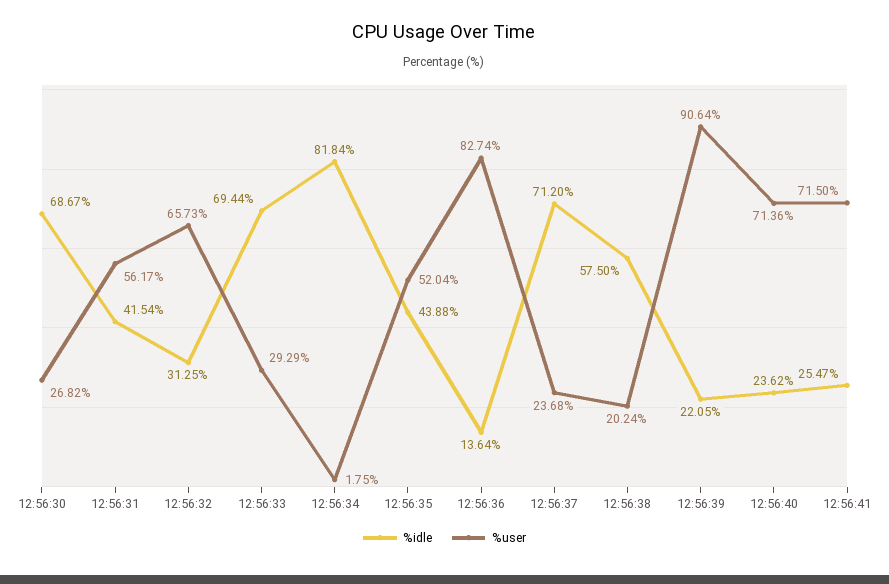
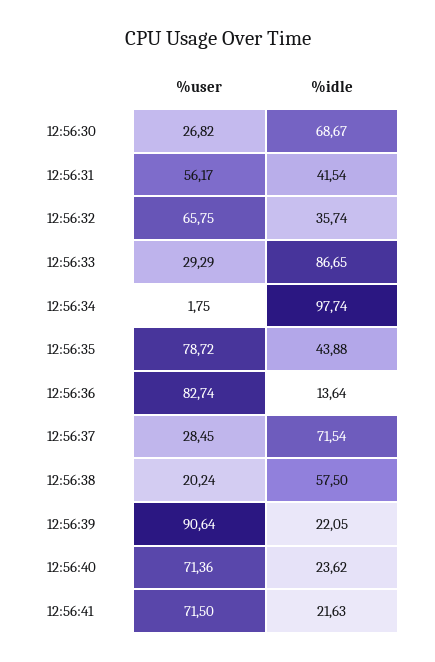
  {
    "%idle": {
      "12:56:30": 68.67,
      "12:56:31": 41.54,
-     "12:56:32": 31.25,
+     "12:56:32": 35.74,
-     "12:56:33": 69.44,
+     "12:56:33": 86.65,
-     "12:56:34": 81.84,
+     "12:56:34": 97.74,
      "12:56:35": 43.88,
      "12:56:36": 13.64,
-     "12:56:37": 71.2,
+     "12:56:37": 71.54,
      "12:56:38": 57.5,
      "12:56:39": 22.05,
      "12:56:40": 23.62,
-     "12:56:41": 25.47
+     "12:56:41": 21.63
    },
    "%user": {
      "12:56:30": 26.82,
      "12:56:31": 56.17,
-     "12:56:32": 65.73,
+     "12:56:32": 65.75,
      "12:56:33": 29.29,
      "12:56:34": 1.75,
-     "12:56:35": 52.04,
+     "12:56:35": 78.72,
      "12:56:36": 82.74,
-     "12:56:37": 23.68,
+     "12:56:37": 28.45,
      "12:56:38": 20.24,
      "12:56:39": 90.64,
      "12:56:40": 71.36,
      "12:56:41": 71.5
    }
  }

